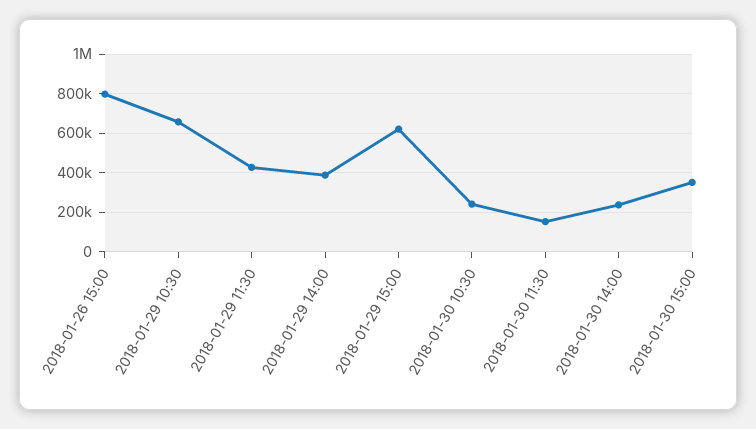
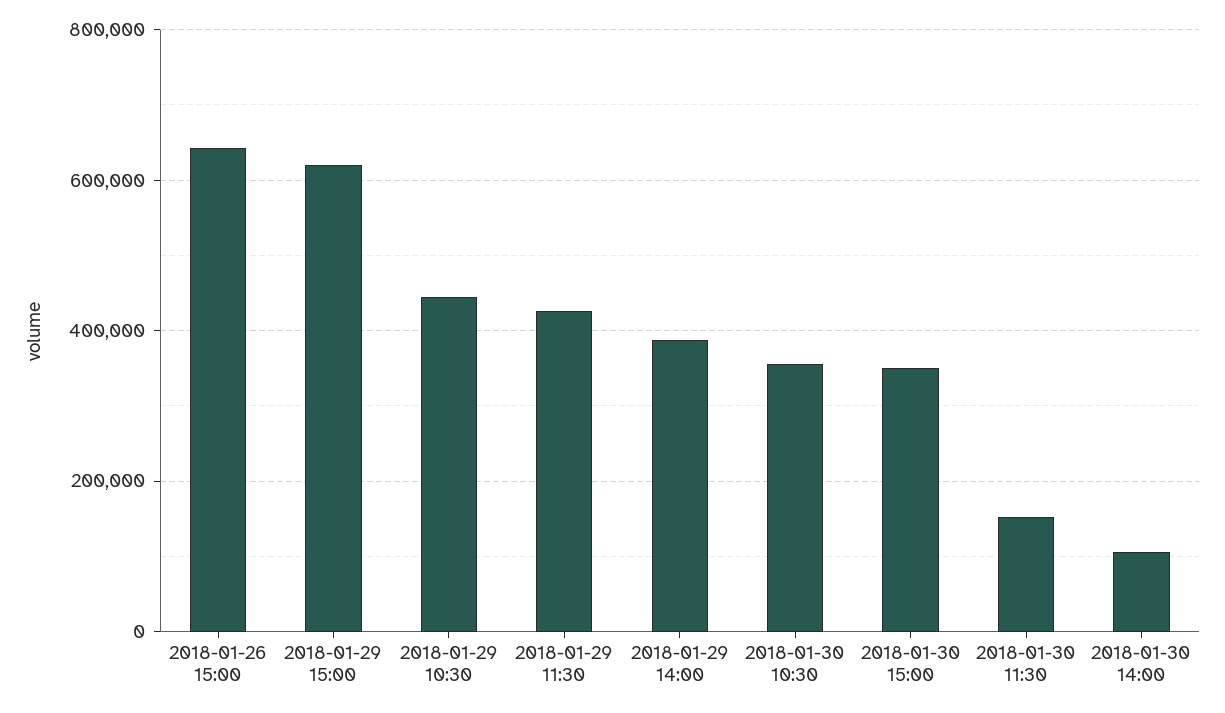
  {
-   "2018-01-26 15:00": 800000,
+   "2018-01-26 15:00": 640000,
-   "2018-01-29 10:30": 650000,
+   "2018-01-29 10:30": 440000,
    "2018-01-29 11:30": 420000,
    "2018-01-29 14:00": 380000,
    "2018-01-29 15:00": 620000,
-   "2018-01-30 10:30": 250000,
+   "2018-01-30 10:30": 360000,
    "2018-01-30 11:30": 160000,
-   "2018-01-30 14:00": 250000,
+   "2018-01-30 14:00": 100000,
    "2018-01-30 15:00": 360000
  }

